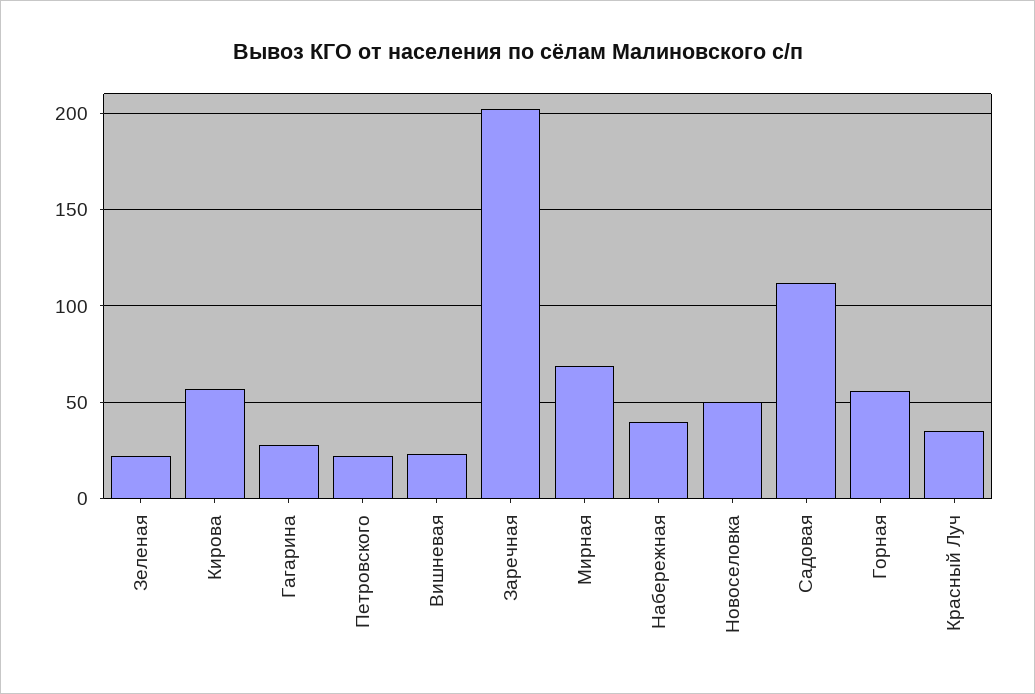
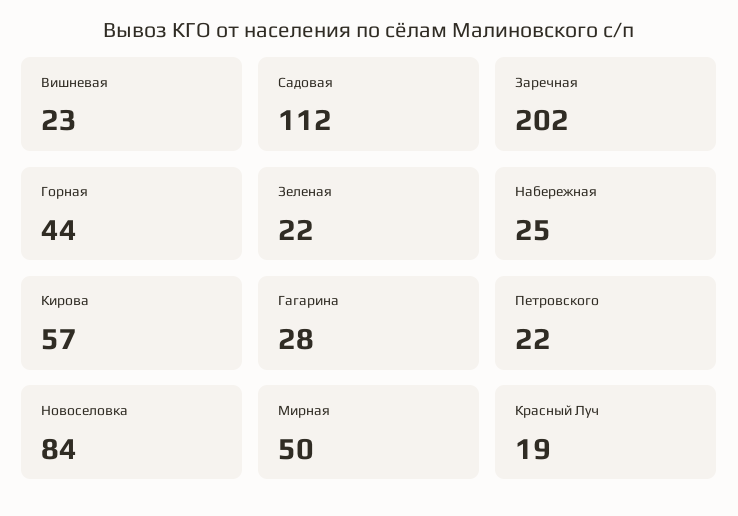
  {
    "Зеленая": 22,
    "Кирова": 57,
    "Гагарина": 28,
    "Петровского": 22,
    "Вишневая": 23,
    "Заречная": 202,
-   "Мирная": 70,
+   "Мирная": 50,
-   "Набережная": 40,
+   "Набережная": 25,
-   "Новоселовка": 50,
+   "Новоселовка": 84,
    "Садовая": 112,
-   "Горная": 55,
+   "Горная": 44,
-   "Красный Луч": 35
+   "Красный Луч": 19
  }

